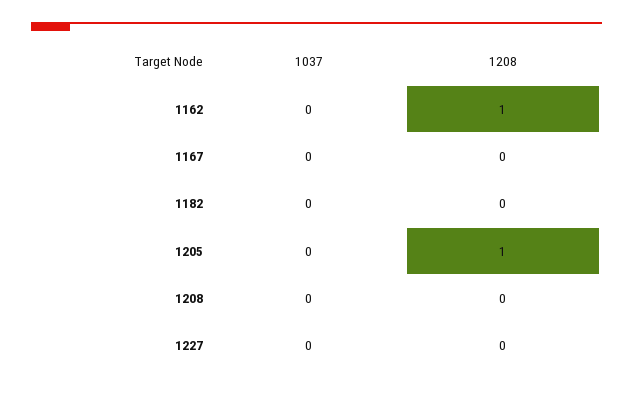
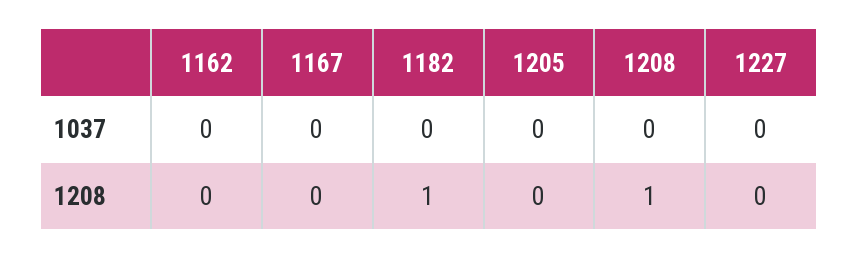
  {
    "1037": {
      "1162": 0,
      "1167": 0,
      "1182": 0,
      "1205": 0,
      "1208": 0,
      "1227": 0
    },
    "1208": {
-     "1162": 1,
+     "1162": 0,
      "1167": 0,
-     "1182": 0,
+     "1182": 1,
-     "1205": 1,
+     "1205": 0,
-     "1208": 0,
+     "1208": 1,
      "1227": 0
    }
  }

